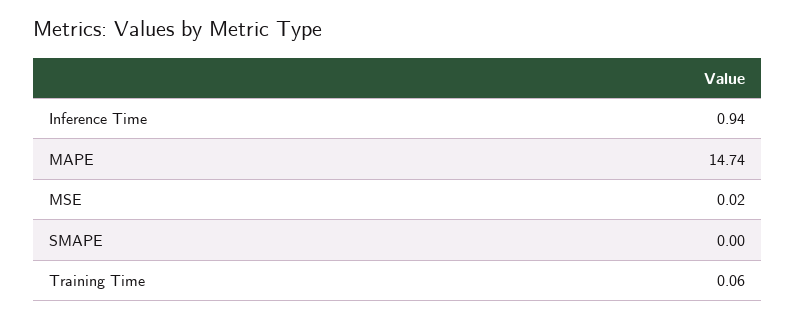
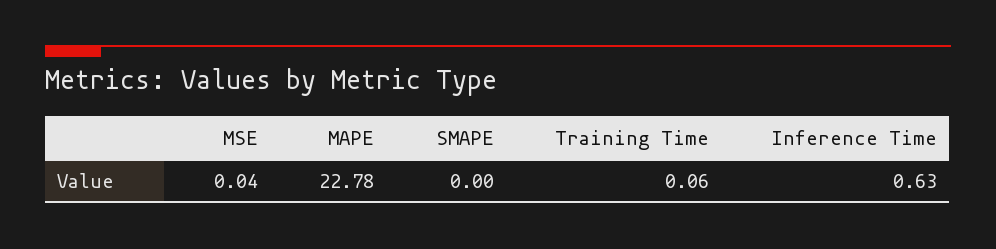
  {
-   "Inference Time": 0.94,
+   "Inference Time": 0.63,
-   "MAPE": 14.74,
+   "MAPE": 22.78,
-   "MSE": 0.02,
+   "MSE": 0.04,
    "SMAPE": 0,
    "Training Time": 0.06
  }

